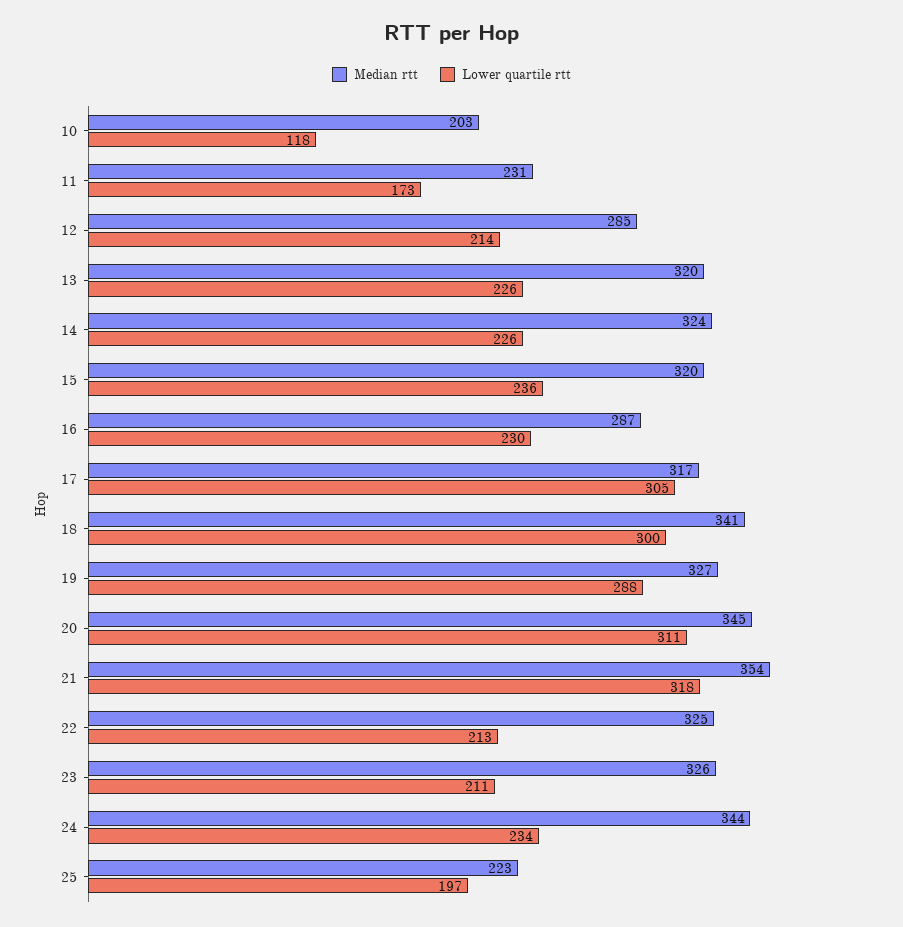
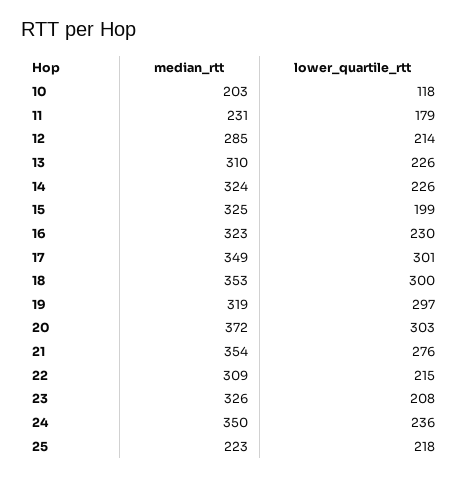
  {
    "Median rtt": {
      "10": 203,
      "11": 231,
      "12": 285,
-     "13": 320,
+     "13": 310,
      "14": 324,
-     "15": 320,
+     "15": 325,
-     "16": 287,
+     "16": 323,
-     "17": 317,
+     "17": 349,
-     "18": 341,
+     "18": 353,
-     "19": 327,
+     "19": 319,
-     "20": 345,
+     "20": 372,
      "21": 354,
-     "22": 325,
+     "22": 309,
      "23": 326,
-     "24": 344,
+     "24": 350,
      "25": 223
    },
    "Lower quartile rtt": {
      "10": 118,
-     "11": 173,
+     "11": 179,
      "12": 214,
      "13": 226,
      "14": 226,
-     "15": 236,
+     "15": 199,
      "16": 230,
-     "17": 305,
+     "17": 301,
      "18": 300,
-     "19": 288,
+     "19": 297,
-     "20": 311,
+     "20": 303,
-     "21": 318,
+     "21": 276,
-     "22": 213,
+     "22": 215,
-     "23": 211,
+     "23": 208,
-     "24": 234,
+     "24": 236,
-     "25": 197
+     "25": 218
    }
  }

